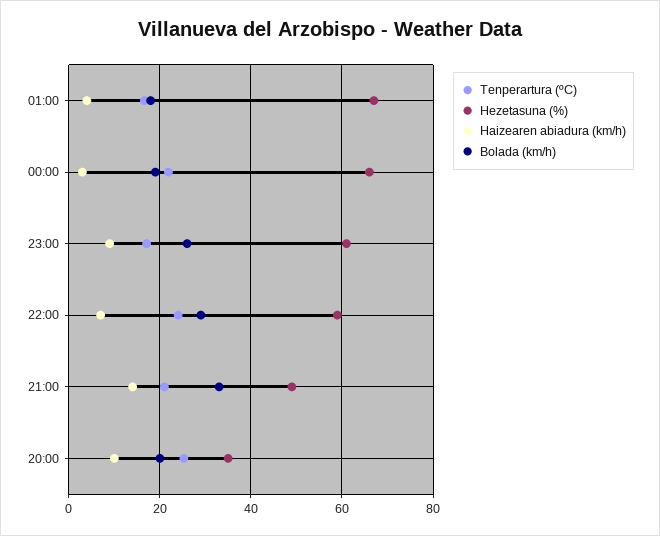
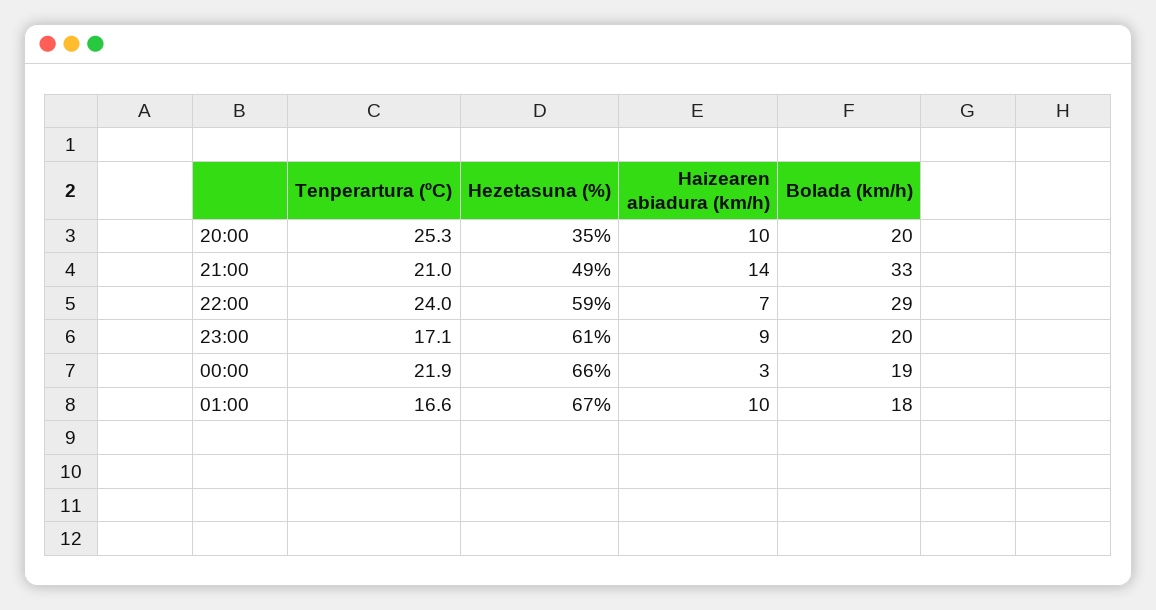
  {
    "Tenperartura (ºC)": {
      "01:00": 16.6,
      "00:00": 21.9,
      "23:00": 17.1,
      "22:00": 24,
      "21:00": 21,
      "20:00": 25.3
    },
    "Hezetasuna (%)": {
      "01:00": 67,
      "00:00": 66,
      "23:00": 61,
      "22:00": 59,
      "21:00": 49,
      "20:00": 35
    },
    "Haizearen abiadura (km/h)": {
-     "01:00": 4,
+     "01:00": 10,
      "00:00": 3,
      "23:00": 9,
      "22:00": 7,
      "21:00": 14,
      "20:00": 10
    },
    "Bolada (km/h)": {
      "01:00": 18,
      "00:00": 19,
-     "23:00": 26,
+     "23:00": 20,
      "22:00": 29,
      "21:00": 33,
      "20:00": 20
    }
  }

